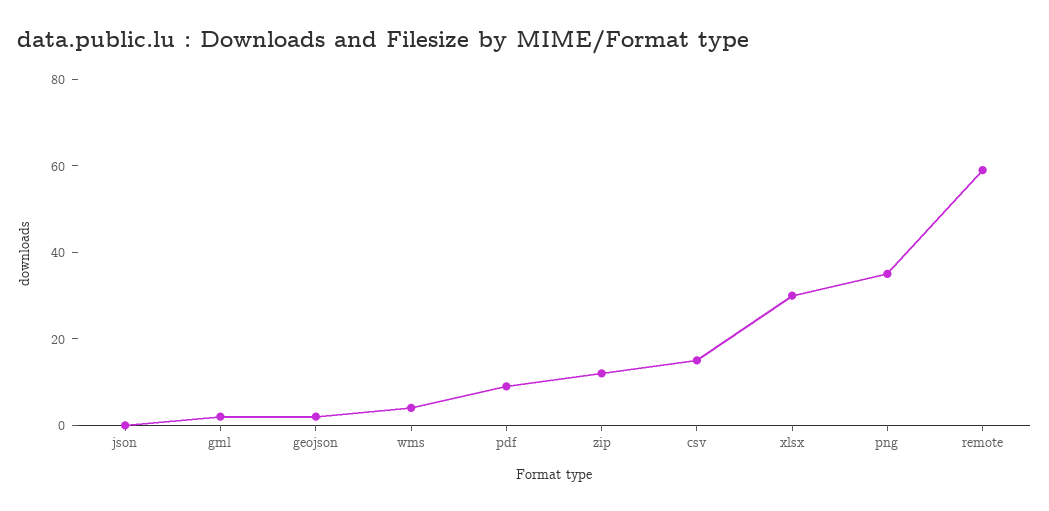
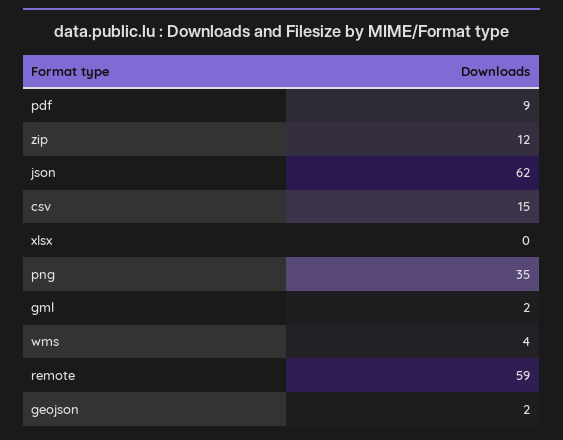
  {
-   "json": 0,
+   "json": 62,
    "gml": 2,
    "geojson": 2,
    "wms": 4,
    "pdf": 9,
    "zip": 12,
    "csv": 15,
-   "xlsx": 30,
+   "xlsx": 0,
    "png": 35,
    "remote": 59
  }

